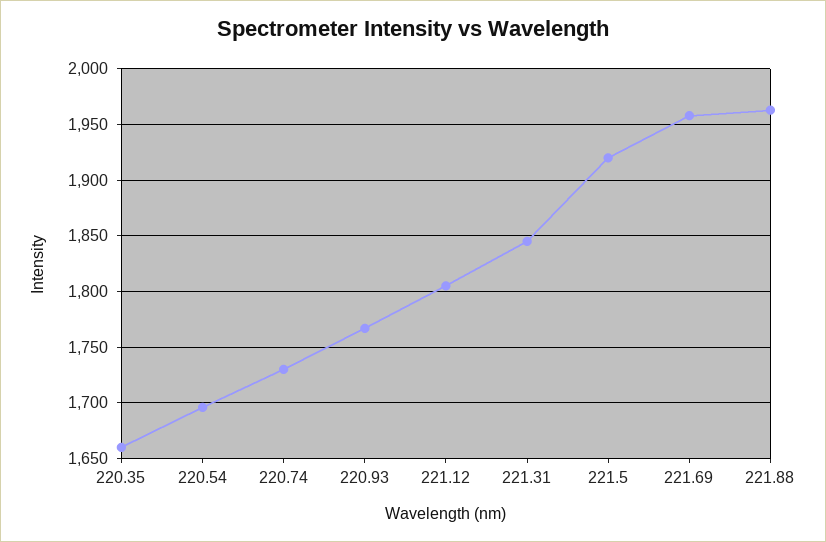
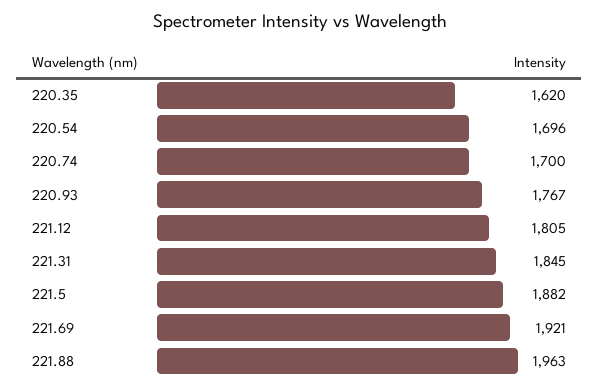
  {
-   "220.35": 1660,
+   "220.35": 1620,
    "220.54": 1696,
-   "220.74": 1730,
+   "220.74": 1700,
    "220.93": 1767,
    "221.12": 1805,
    "221.31": 1845,
-   "221.5": 1920,
+   "221.5": 1882,
-   "221.69": 1960,
+   "221.69": 1921,
    "221.88": 1963
  }

